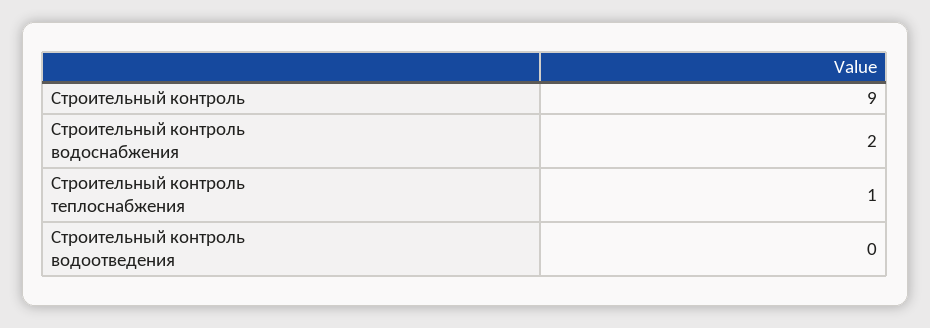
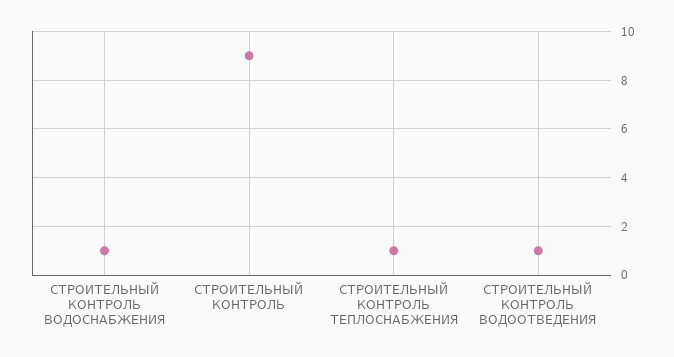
  {
    "Строительный контроль": 9,
-   "Строительный контроль водоснабжения": 2,
+   "Строительный контроль водоснабжения": 1,
    "Строительный контроль теплоснабжения": 1,
-   "Строительный контроль водоотведения": 0
+   "Строительный контроль водоотведения": 1
  }

